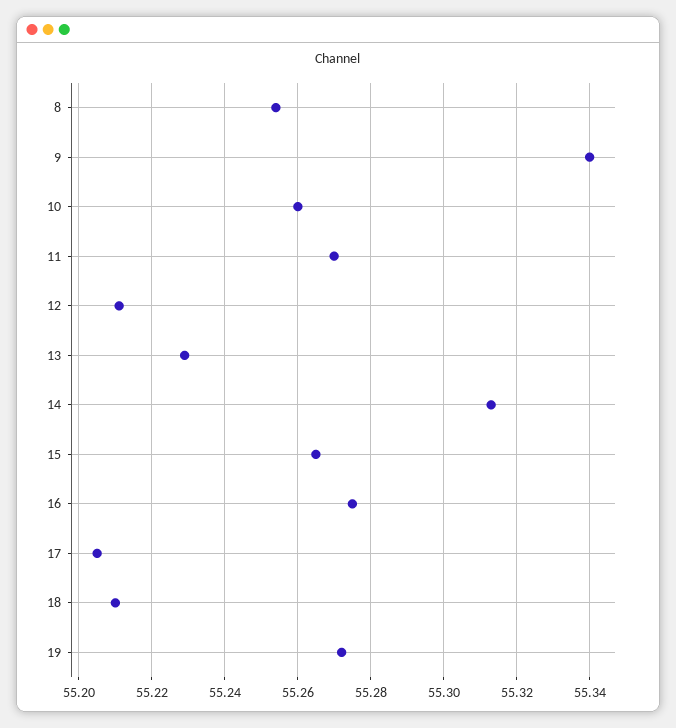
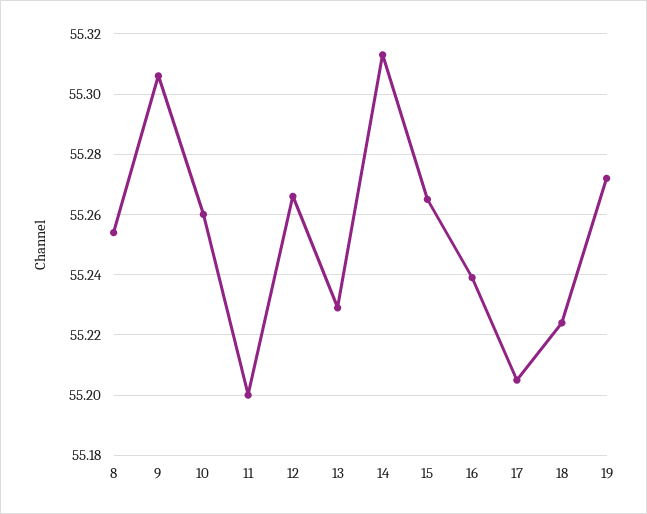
  {
    "8": 55.255,
-   "9": 55.34,
+   "9": 55.305,
    "10": 55.26,
-   "11": 55.27,
+   "11": 55.2,
-   "12": 55.21,
+   "12": 55.265,
    "13": 55.23,
    "14": 55.315,
    "15": 55.265,
-   "16": 55.275,
+   "16": 55.24,
    "17": 55.205,
-   "18": 55.21,
+   "18": 55.225,
    "19": 55.27
  }

